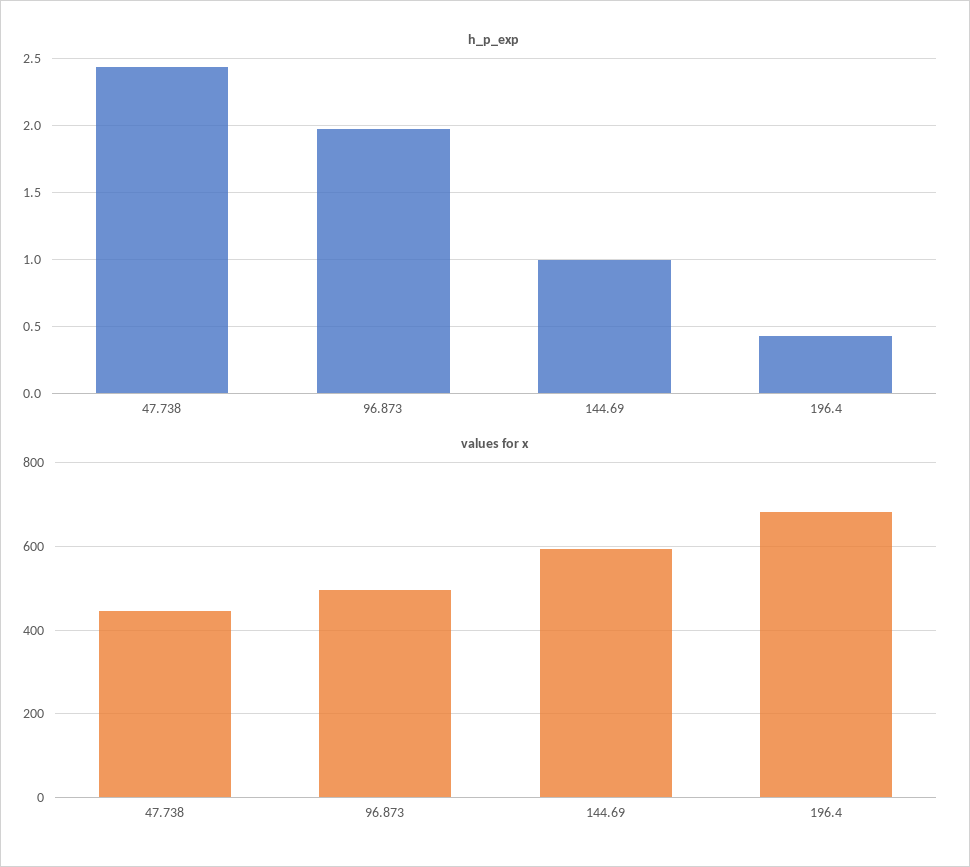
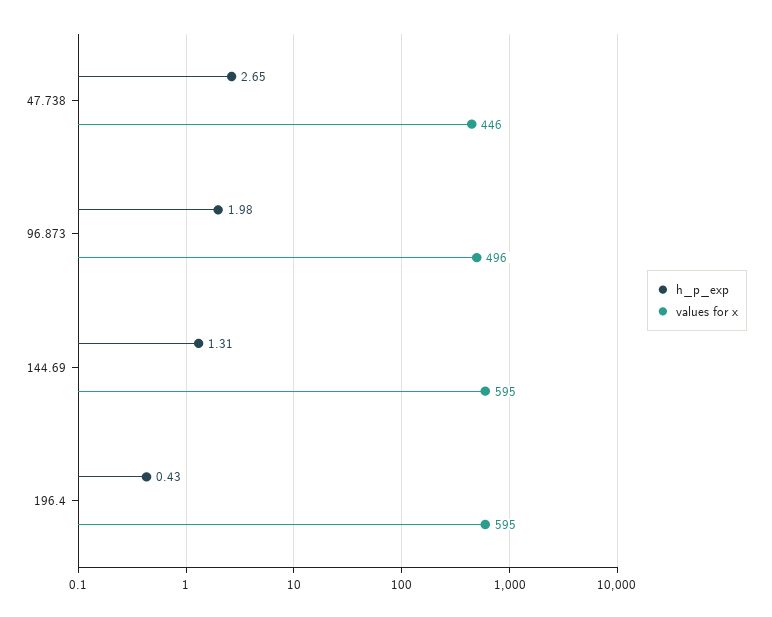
  {
    "h_p_exp": {
-     "47.738": 2.45,
+     "47.738": 2.65,
      "96.873": 1.98,
-     "144.69": 1,
+     "144.69": 1.31,
      "196.4": 0.43
    },
    "values for x": {
      "47.738": 446,
      "96.873": 496,
      "144.69": 595,
-     "196.4": 680
+     "196.4": 595
    }
  }

